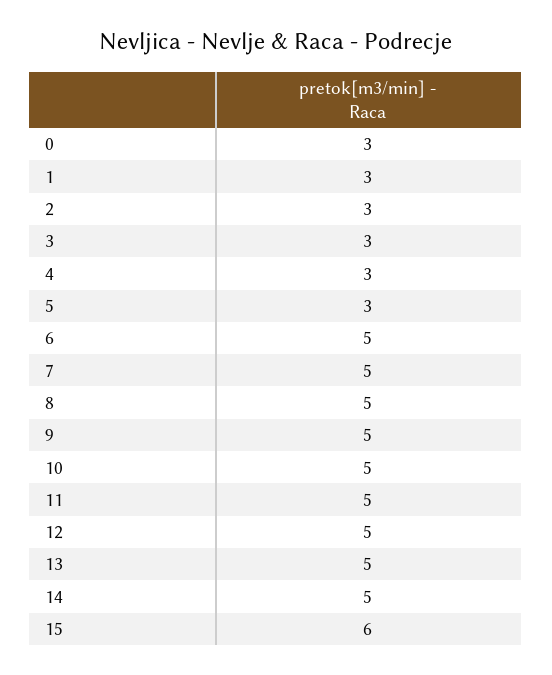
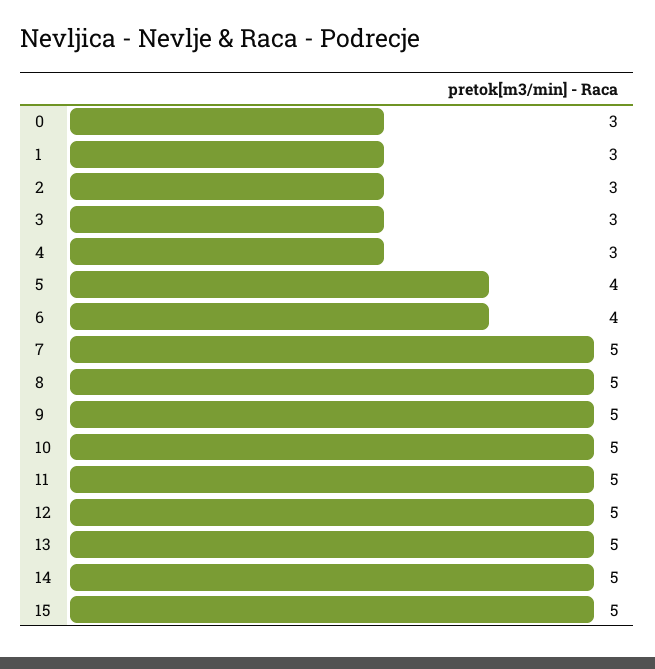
  {
    "0": 3,
    "1": 3,
    "2": 3,
    "3": 3,
    "4": 3,
-   "5": 3,
+   "5": 4,
-   "6": 5,
+   "6": 4,
    "7": 5,
    "8": 5,
    "9": 5,
    "10": 5,
    "11": 5,
    "12": 5,
    "13": 5,
    "14": 5,
-   "15": 6
+   "15": 5
  }

